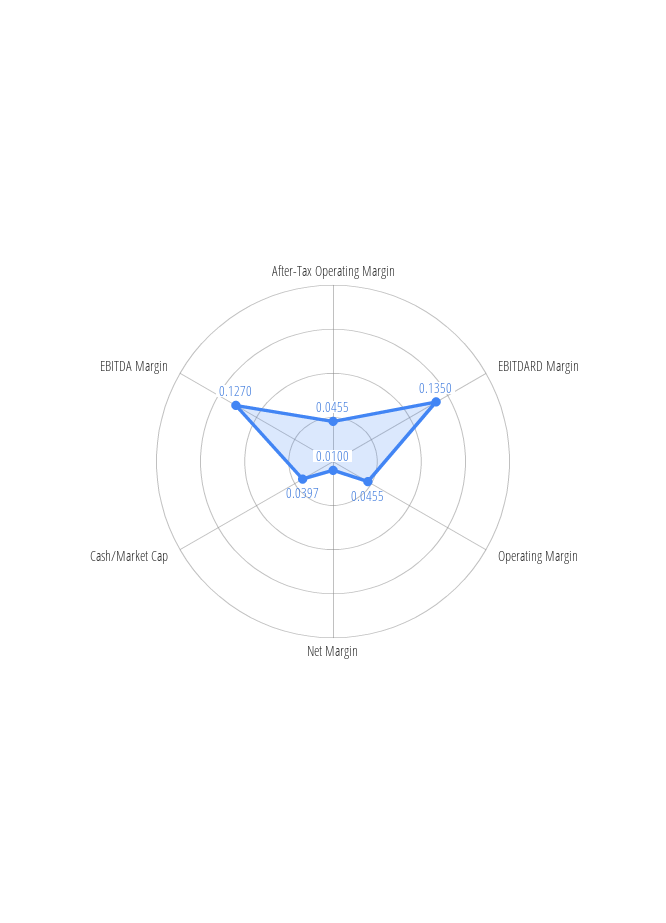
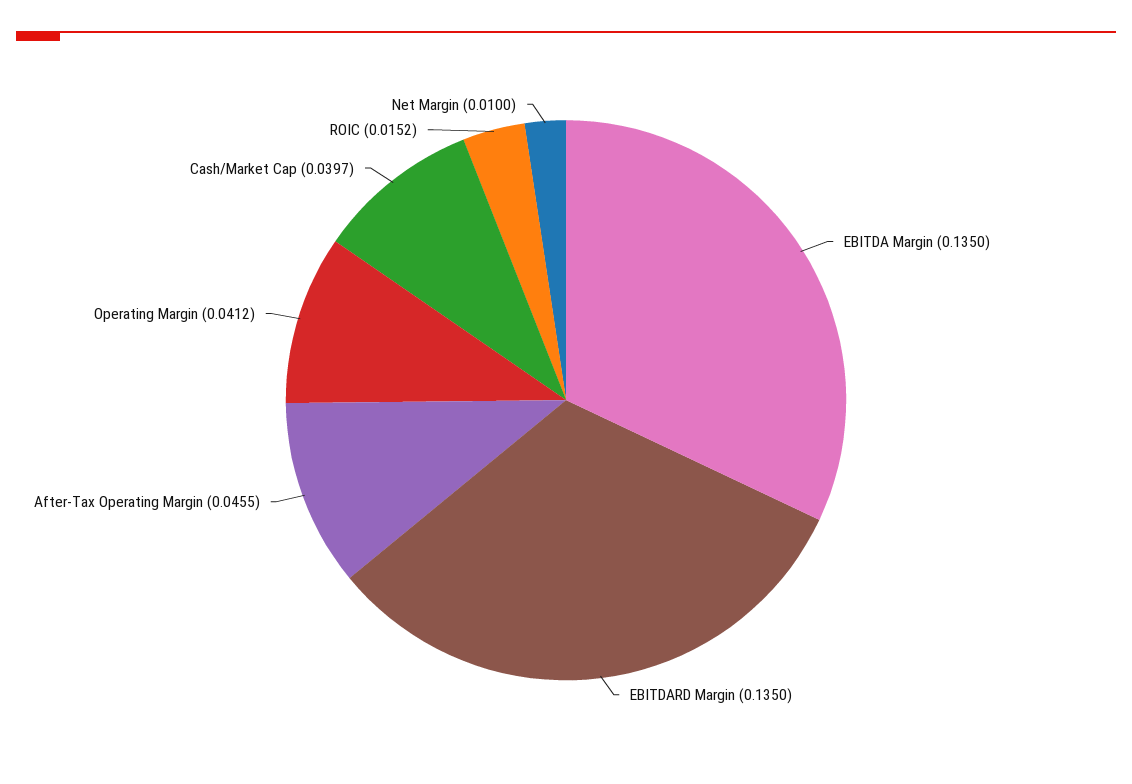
  {
    "After-Tax Operating Margin": 0.0455,
    "EBITDARD Margin": 0.135,
-   "Operating Margin": 0.0455,
+   "Operating Margin": 0.0412,
    "Net Margin": 0.01,
    "Cash/Market Cap": 0.0397,
-   "EBITDA Margin": 0.127
+   "EBITDA Margin": 0.135,
+   "ROIC": 0.0152
  }

